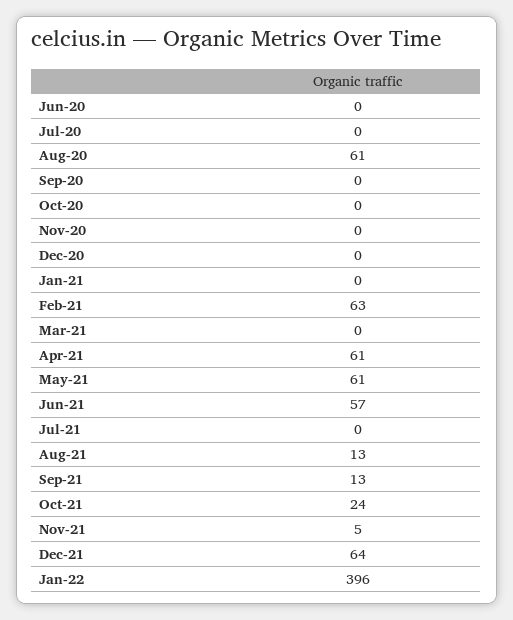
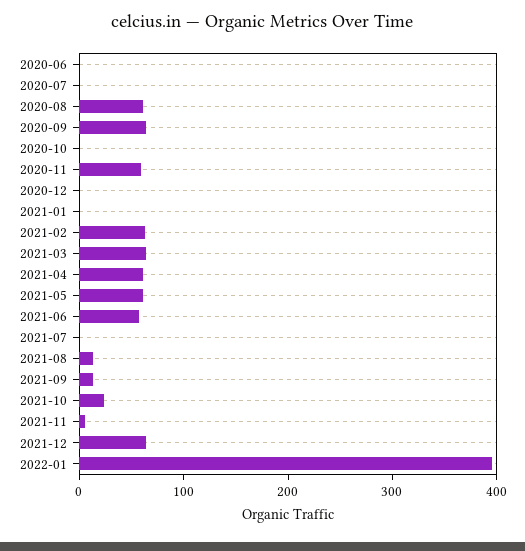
  {
    "Jun-20": 0,
    "Jul-20": 0,
    "Aug-20": 61,
-   "Sep-20": 0,
+   "Sep-20": 60,
    "Oct-20": 0,
-   "Nov-20": 0,
+   "Nov-20": 60,
    "Dec-20": 0,
    "Jan-21": 0,
    "Feb-21": 63,
-   "Mar-21": 0,
+   "Mar-21": 60,
    "Apr-21": 61,
    "May-21": 61,
    "Jun-21": 57,
    "Jul-21": 0,
    "Aug-21": 13,
    "Sep-21": 13,
    "Oct-21": 24,
    "Nov-21": 5,
    "Dec-21": 64,
    "Jan-22": 396
  }

